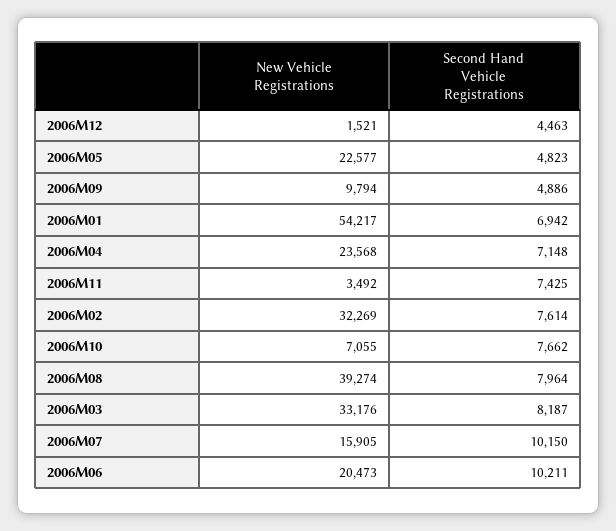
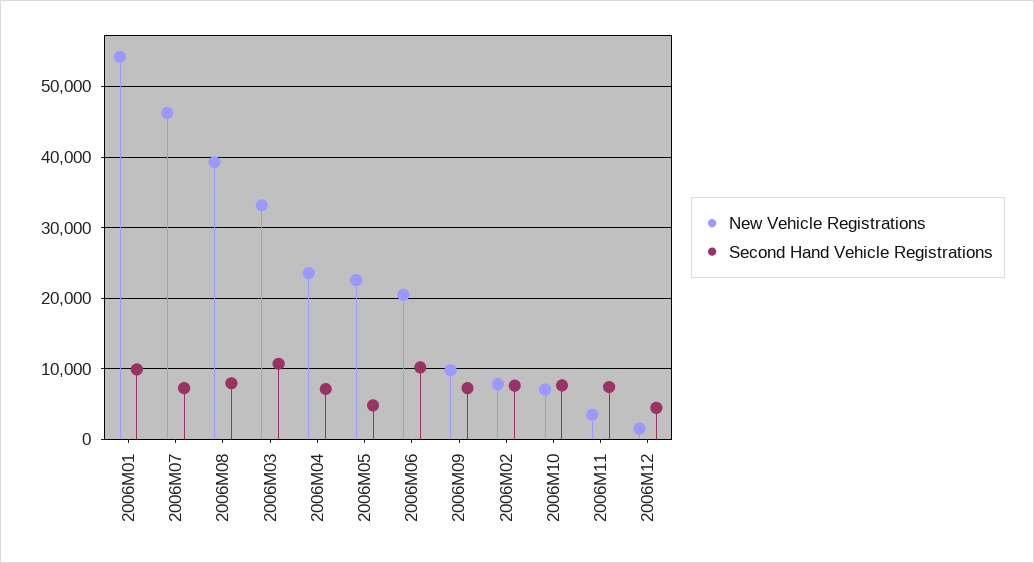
  {
    "New Vehicle Registrations": {
      "2006M12": 1521,
      "2006M05": 22577,
      "2006M09": 9794,
      "2006M01": 54217,
      "2006M04": 23568,
      "2006M11": 3492,
-     "2006M02": 32269,
+     "2006M02": 8000,
      "2006M10": 7055,
      "2006M08": 39274,
      "2006M03": 33176,
-     "2006M07": 15905,
+     "2006M07": 46000,
      "2006M06": 20473
    },
    "Second Hand Vehicle Registrations": {
      "2006M12": 4463,
      "2006M05": 4823,
-     "2006M09": 4886,
+     "2006M09": 7000,
-     "2006M01": 6942,
+     "2006M01": 10000,
      "2006M04": 7148,
      "2006M11": 7425,
      "2006M02": 7614,
      "2006M10": 7662,
      "2006M08": 7964,
-     "2006M03": 8187,
+     "2006M03": 11000,
-     "2006M07": 10150,
+     "2006M07": 7000,
      "2006M06": 10211
    }
  }

